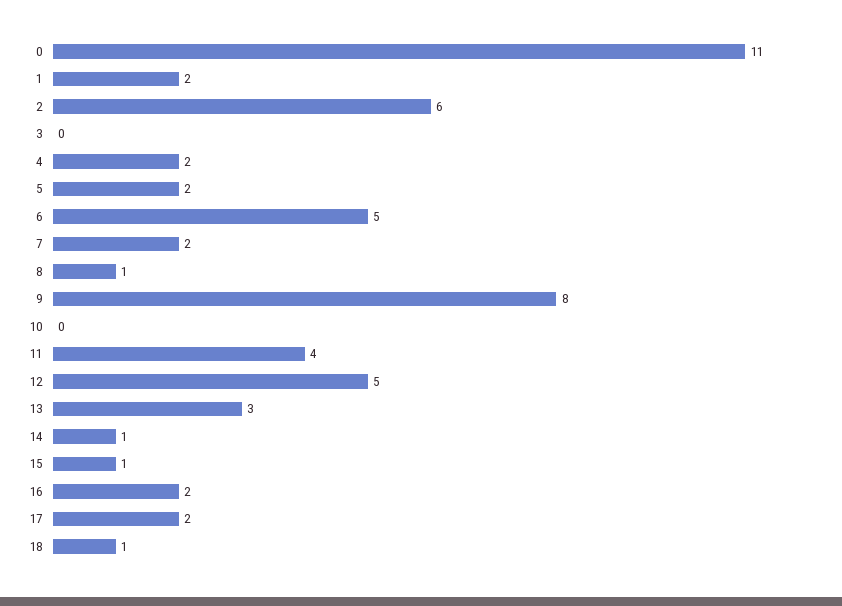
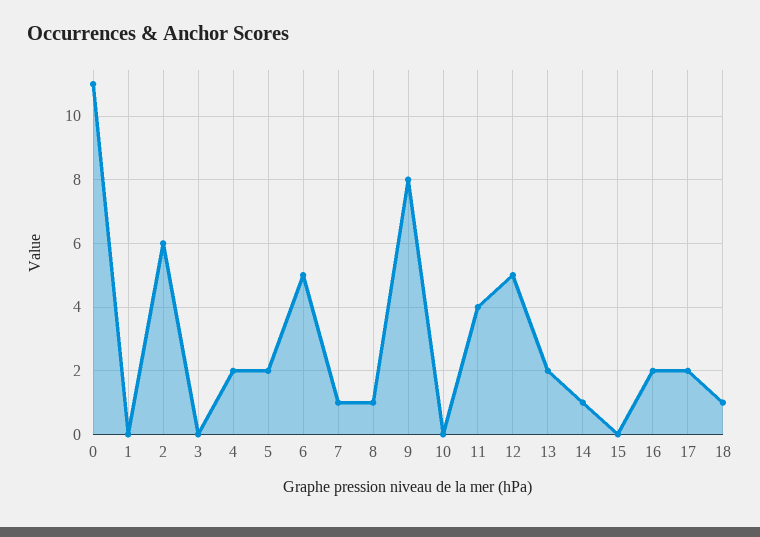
  {
    "0": 11,
-   "1": 2,
+   "1": 0,
    "2": 6,
    "3": 0,
    "4": 2,
    "5": 2,
    "6": 5,
-   "7": 2,
+   "7": 1,
    "8": 1,
    "9": 8,
    "10": 0,
    "11": 4,
    "12": 5,
-   "13": 3,
+   "13": 2,
    "14": 1,
-   "15": 1,
+   "15": 0,
    "16": 2,
    "17": 2,
    "18": 1
  }

